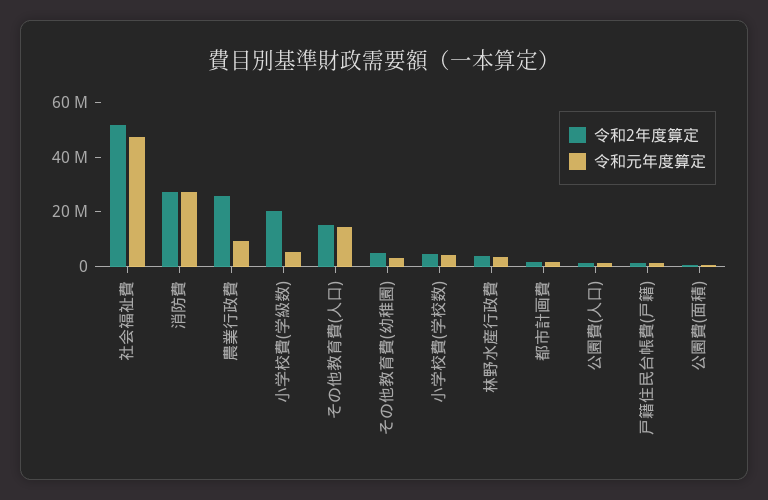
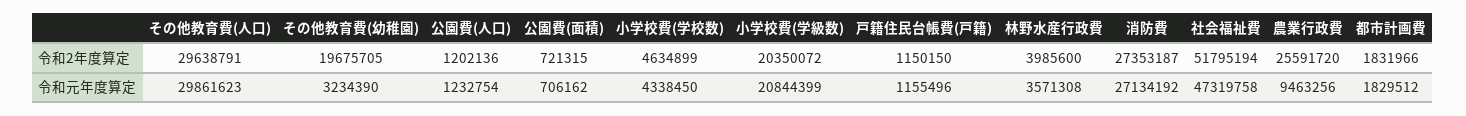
  {
    "令和2年度算定": {
      "社会福祉費": 51795194,
      "消防費": 27353187,
      "農業行政費": 25591720,
      "小学校費(学級数)": 20350072,
-     "その他教育費(人口)": 15000000,
+     "その他教育費(人口)": 29638791,
-     "その他教育費(幼稚園)": 5000000,
+     "その他教育費(幼稚園)": 19675705,
      "小学校費(学校数)": 4634899,
      "林野水産行政費": 3985600,
      "都市計画費": 1831966,
      "公園費(人口)": 1202136,
      "戸籍住民台帳費(戸籍)": 1150150,
      "公園費(面積)": 721315
    },
    "令和元年度算定": {
      "社会福祉費": 47319758,
      "消防費": 27134192,
      "農業行政費": 9463256,
-     "小学校費(学級数)": 5000000,
+     "小学校費(学級数)": 20844399,
-     "その他教育費(人口)": 15000000,
+     "その他教育費(人口)": 29861623,
      "その他教育費(幼稚園)": 3234390,
      "小学校費(学校数)": 4338450,
      "林野水産行政費": 3571308,
      "都市計画費": 1829512,
      "公園費(人口)": 1232754,
      "戸籍住民台帳費(戸籍)": 1155496,
      "公園費(面積)": 706162
    }
  }

